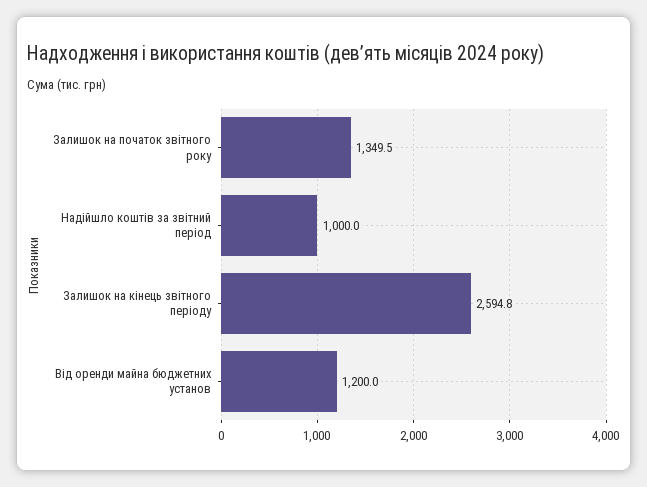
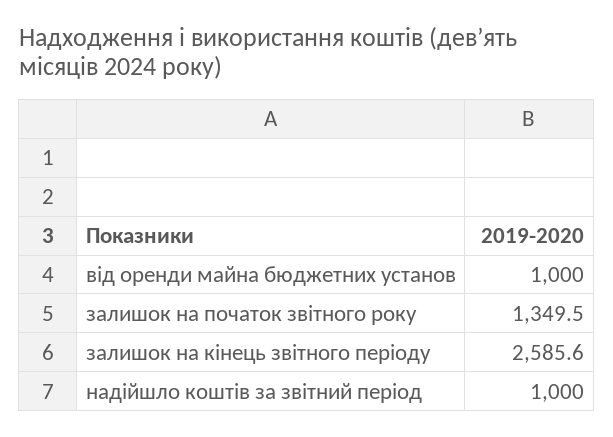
  {
    "Залишок на початок звітного року": 1349.5,
    "Надійшло коштів за звітний період": 1000,
-   "Залишок на кінець звітного періоду": 2594.8,
+   "Залишок на кінець звітного періоду": 2585.6,
-   "Від оренди майна бюджетних установ": 1200
+   "Від оренди майна бюджетних установ": 1000
  }

